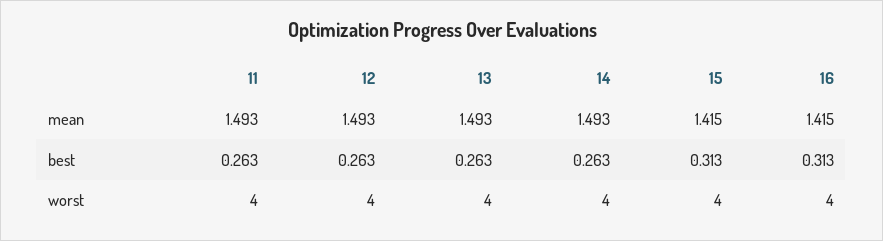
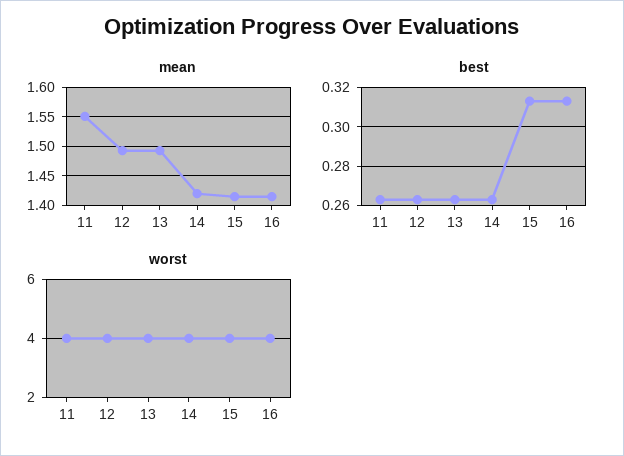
  {
    "mean": {
-     "11": 1.493,
+     "11": 1.55,
      "12": 1.493,
      "13": 1.493,
-     "14": 1.493,
+     "14": 1.425,
      "15": 1.415,
      "16": 1.415
    },
    "best": {
      "11": 0.263,
      "12": 0.263,
      "13": 0.263,
      "14": 0.263,
      "15": 0.313,
      "16": 0.313
    },
    "worst": {
      "11": 4,
      "12": 4,
      "13": 4,
      "14": 4,
      "15": 4,
      "16": 4
    }
  }

